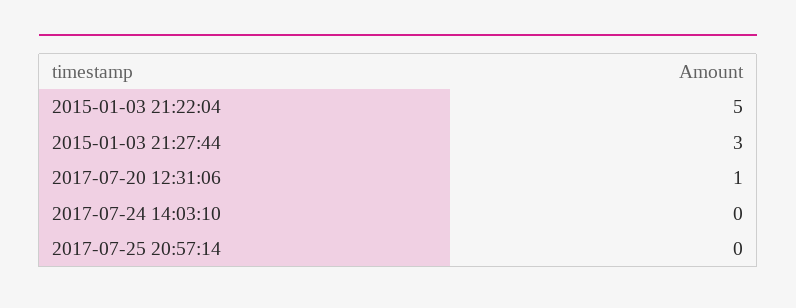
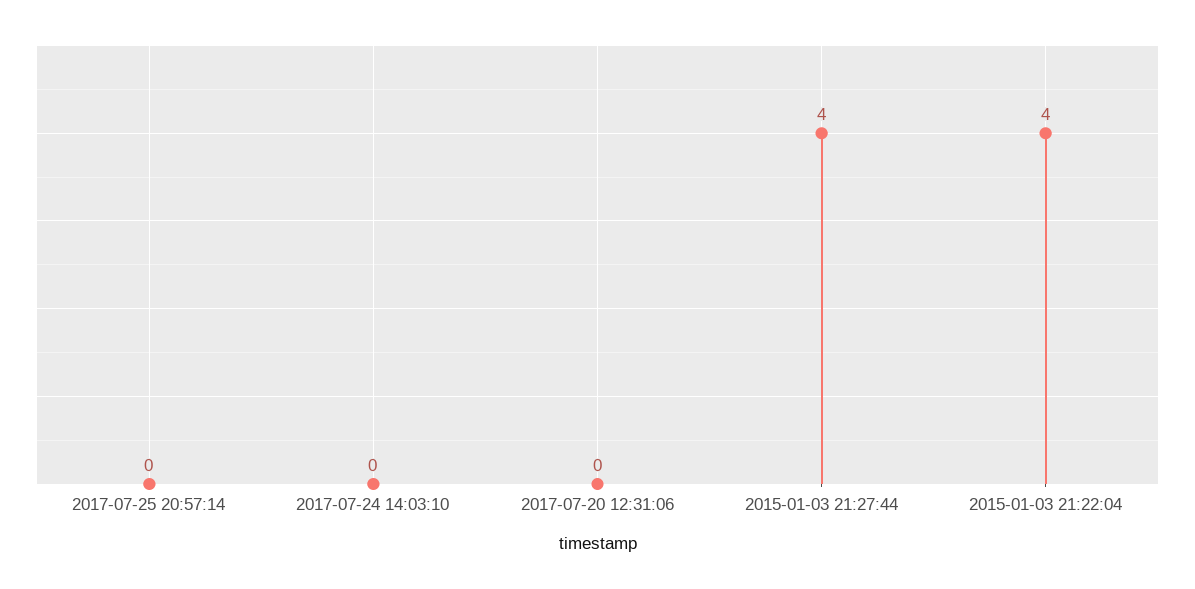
  {
-   "2015-01-03 21:22:04": 5,
+   "2015-01-03 21:22:04": 4,
-   "2015-01-03 21:27:44": 3,
+   "2015-01-03 21:27:44": 4,
-   "2017-07-20 12:31:06": 1,
+   "2017-07-20 12:31:06": 0,
    "2017-07-24 14:03:10": 0,
    "2017-07-25 20:57:14": 0
  }

